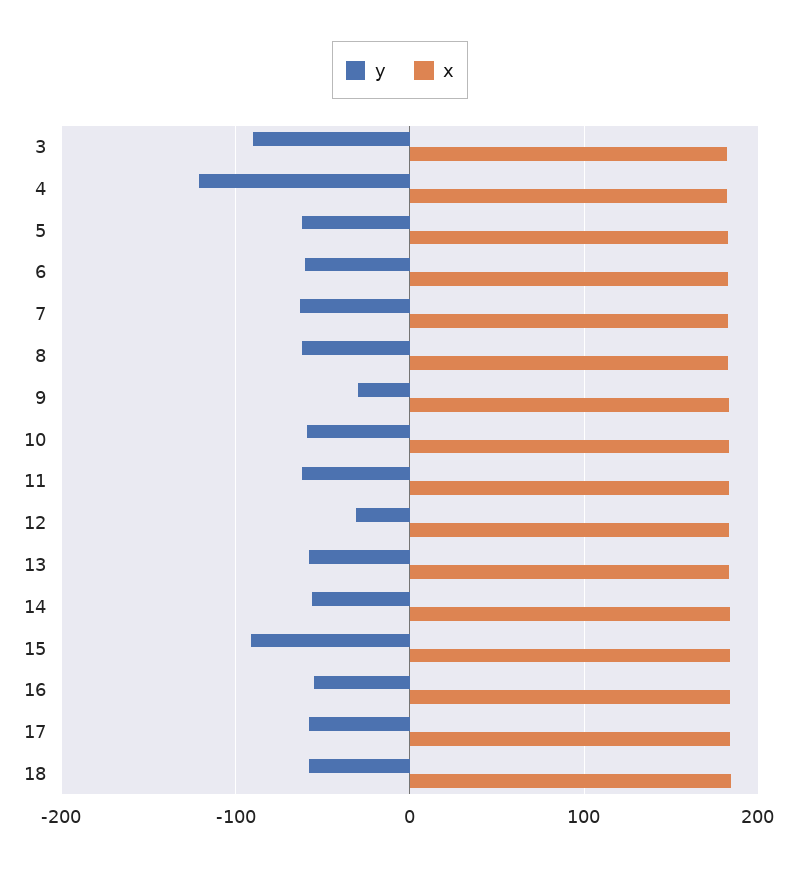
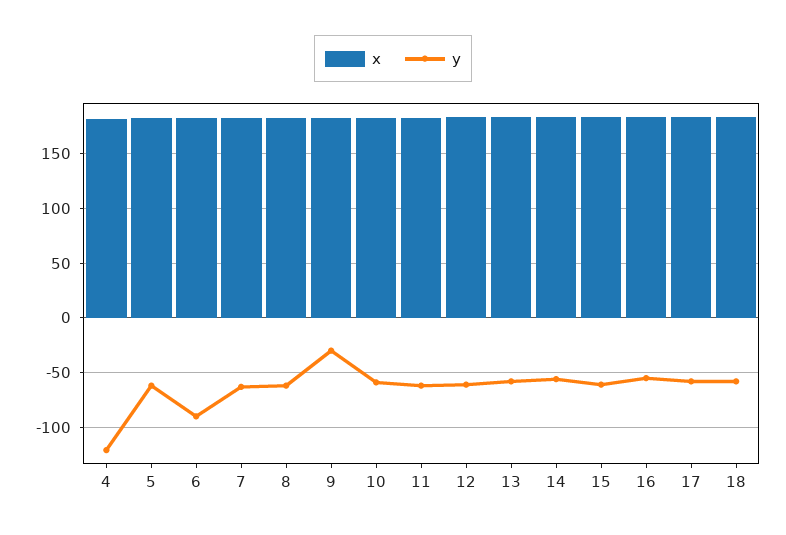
  {
    "y": {
-     "3": -90,
      "4": -120,
      "5": -60,
-     "6": -60,
+     "6": -90,
      "7": -60,
      "8": -60,
      "9": -30,
      "10": -60,
      "11": -60,
-     "12": -30,
+     "12": -60,
      "13": -60,
      "14": -60,
-     "15": -90,
+     "15": -60,
      "16": -60,
      "17": -60,
      "18": -60
    },
    "x": {
-     "3": 180,
      "4": 180,
      "5": 180,
      "6": 180,
      "7": 180,
      "8": 180,
      "9": 180,
      "10": 180,
      "11": 180,
      "12": 180,
      "13": 180,
      "14": 180,
      "15": 180,
      "16": 180,
      "17": 180,
      "18": 180
    }
  }

